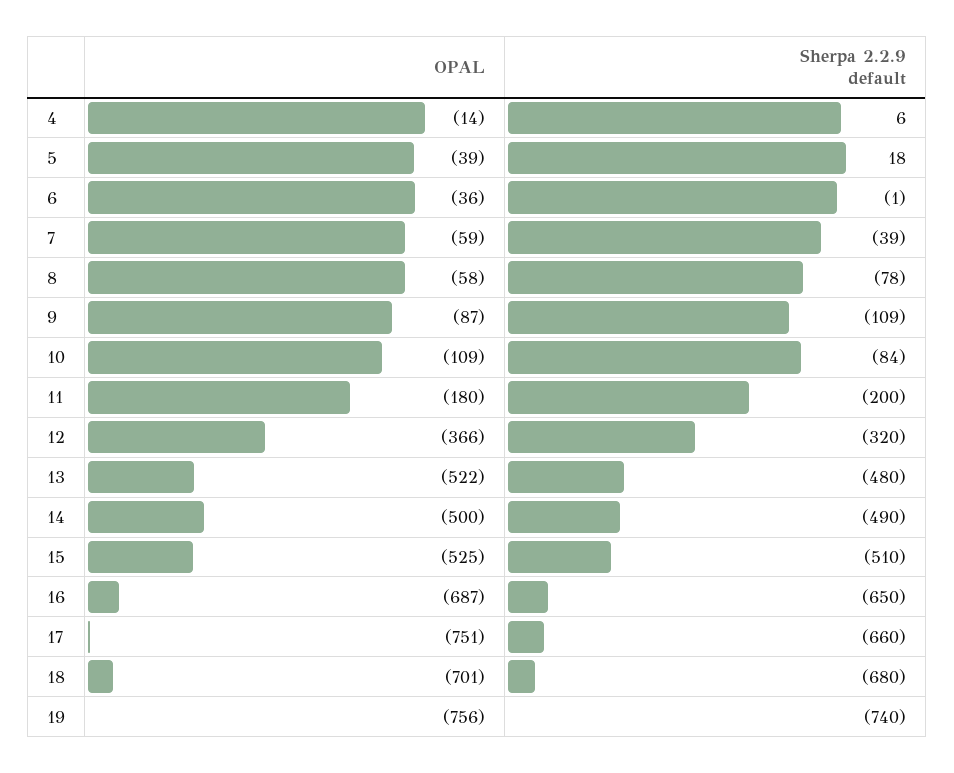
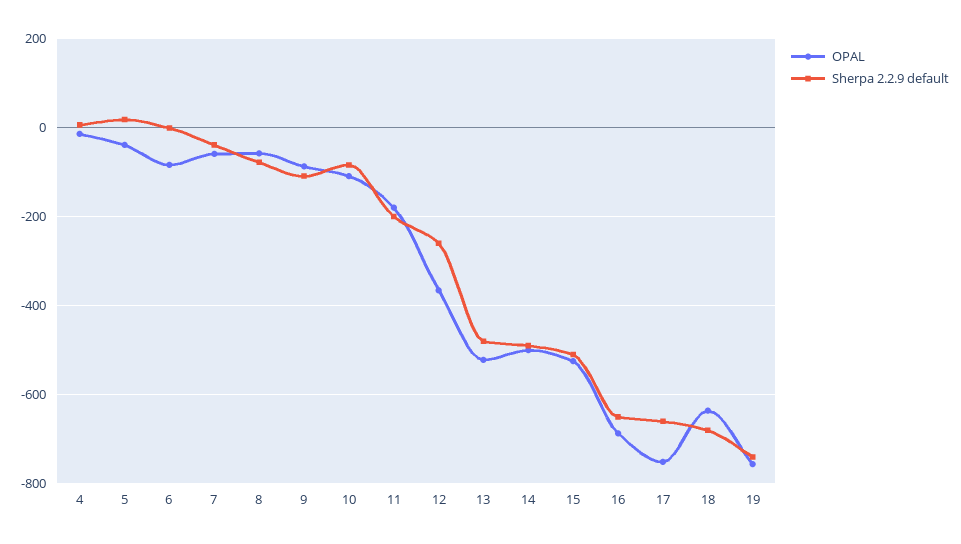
  {
    "OPAL": {
      "4": -14,
      "5": -39,
-     "6": -36,
+     "6": -80,
      "7": -59,
      "8": -58,
      "9": -87,
      "10": -109,
      "11": -180,
      "12": -366,
      "13": -522,
      "14": -500,
      "15": -525,
      "16": -687,
      "17": -751,
-     "18": -701,
+     "18": -640,
      "19": -756
    },
    "Sherpa 2.2.9 default": {
      "4": 6,
      "5": 18,
      "6": -1,
      "7": -39,
      "8": -78,
      "9": -109,
      "10": -84,
      "11": -200,
-     "12": -320,
+     "12": -260,
      "13": -480,
      "14": -490,
      "15": -510,
      "16": -650,
      "17": -660,
      "18": -680,
      "19": -740
    }
  }

